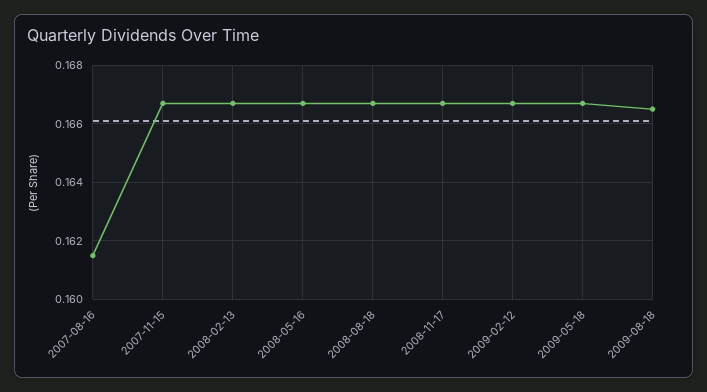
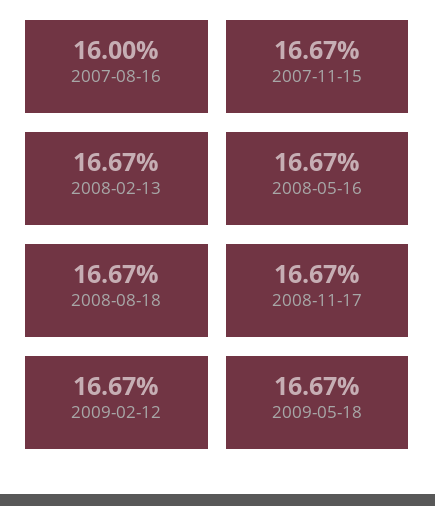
  {
-   "2007-08-16": 0.1615,
+   "2007-08-16": 0.16,
    "2007-11-15": 0.1667,
    "2008-02-13": 0.1667,
    "2008-05-16": 0.1667,
    "2008-08-18": 0.1667,
    "2008-11-17": 0.1667,
    "2009-02-12": 0.1667,
-   "2009-05-18": 0.1667,
+   "2009-05-18": 0.1667
-   "2009-08-18": 0.1665
  }

